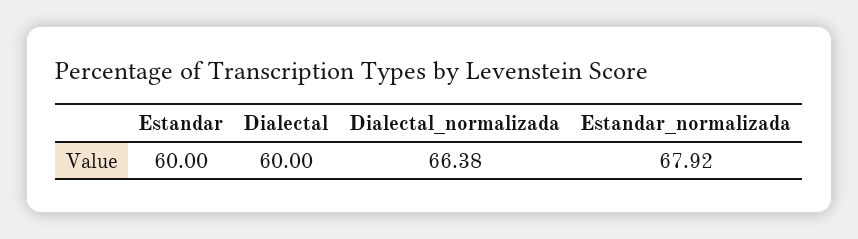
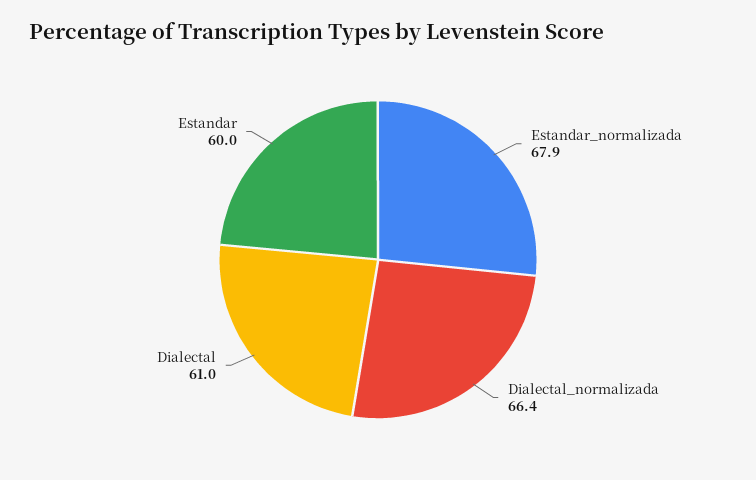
  {
    "Estandar": 60,
-   "Dialectal": 60,
+   "Dialectal": 61,
    "Dialectal_normalizada": 66.38,
    "Estandar_normalizada": 67.92
  }

